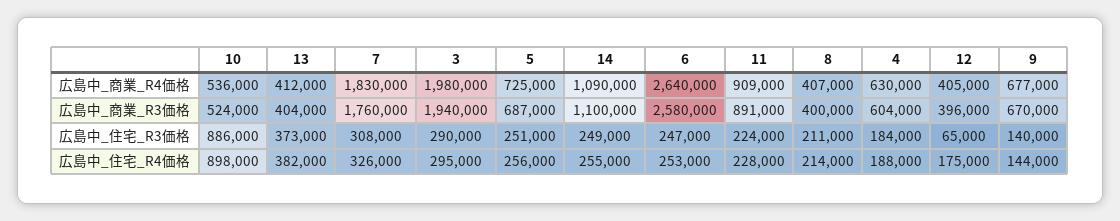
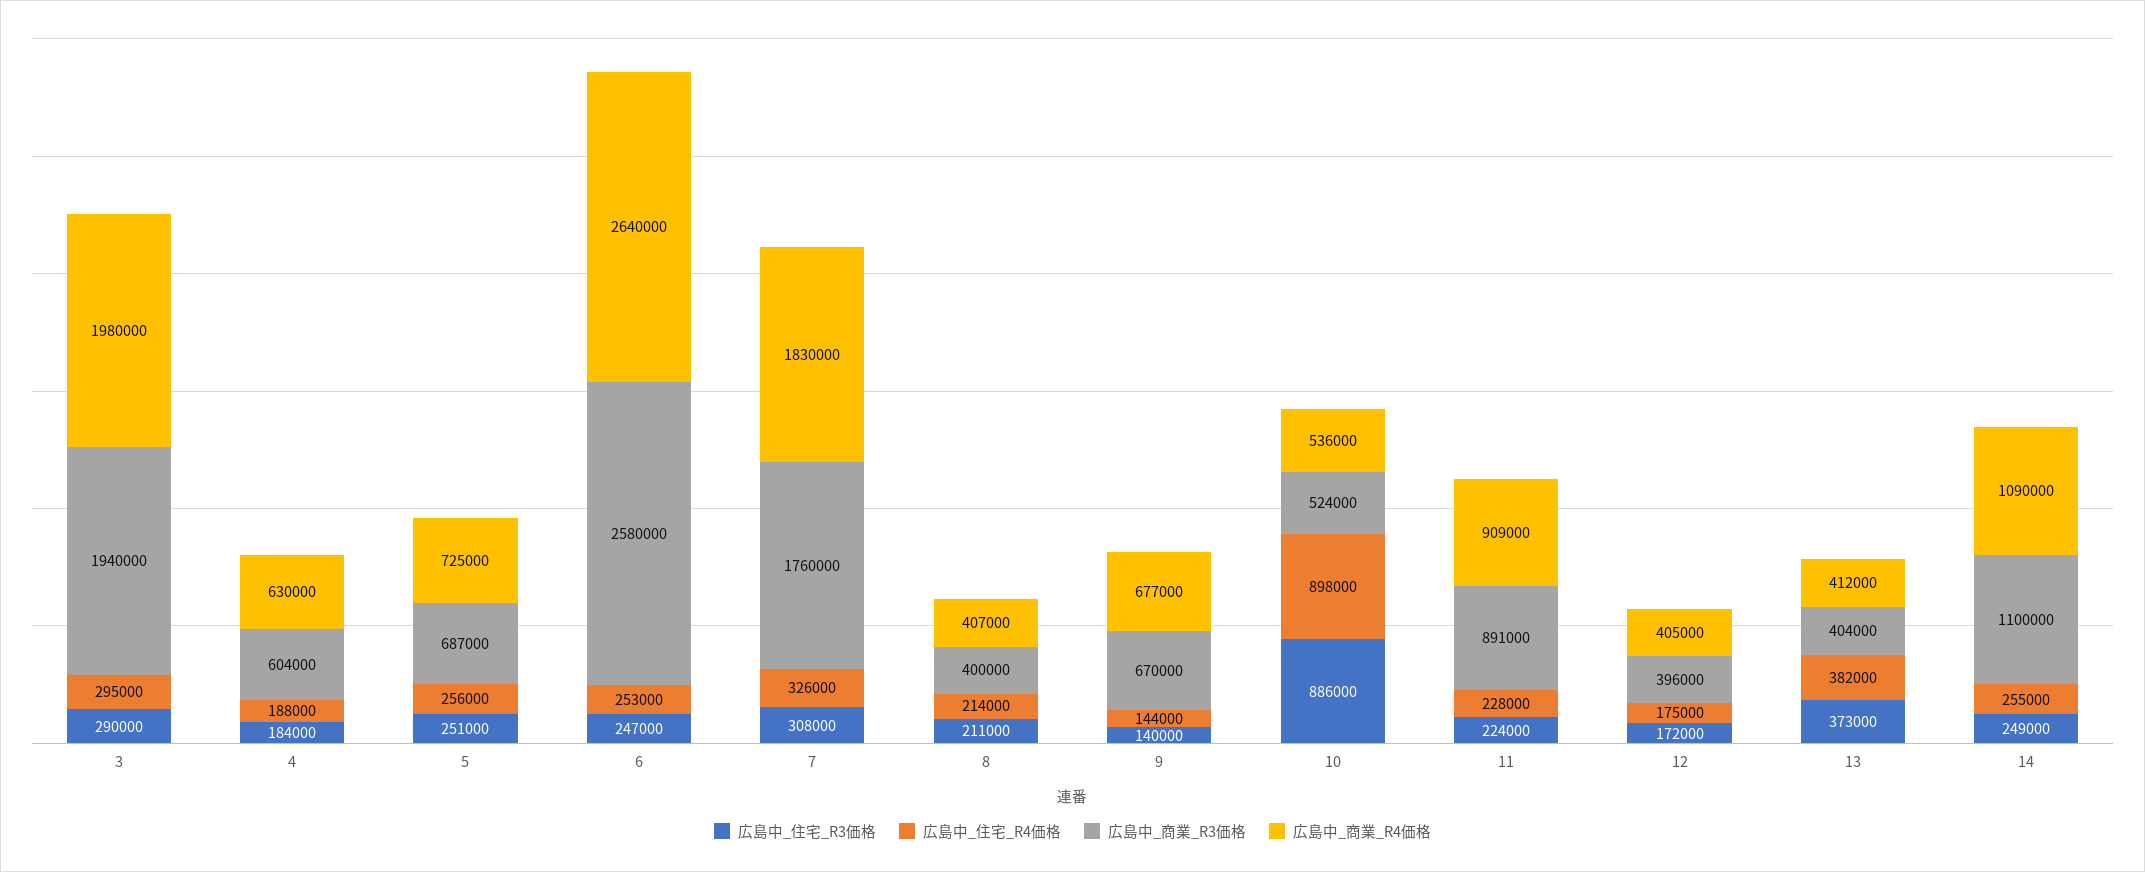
  {
    "広島中_商業_R4価格": {
      "10": 536000,
      "13": 412000,
      "7": 1830000,
      "3": 1980000,
      "5": 725000,
      "14": 1090000,
      "6": 2640000,
      "11": 909000,
      "8": 407000,
      "4": 630000,
      "12": 405000,
      "9": 677000
    },
    "広島中_商業_R3価格": {
      "10": 524000,
      "13": 404000,
      "7": 1760000,
      "3": 1940000,
      "5": 687000,
      "14": 1100000,
      "6": 2580000,
      "11": 891000,
      "8": 400000,
      "4": 604000,
      "12": 396000,
      "9": 670000
    },
    "広島中_住宅_R3価格": {
      "10": 886000,
      "13": 373000,
      "7": 308000,
      "3": 290000,
      "5": 251000,
      "14": 249000,
      "6": 247000,
      "11": 224000,
      "8": 211000,
      "4": 184000,
-     "12": 65000,
+     "12": 172000,
      "9": 140000
    },
    "広島中_住宅_R4価格": {
      "10": 898000,
      "13": 382000,
      "7": 326000,
      "3": 295000,
      "5": 256000,
      "14": 255000,
      "6": 253000,
      "11": 228000,
      "8": 214000,
      "4": 188000,
      "12": 175000,
      "9": 144000
    }
  }

